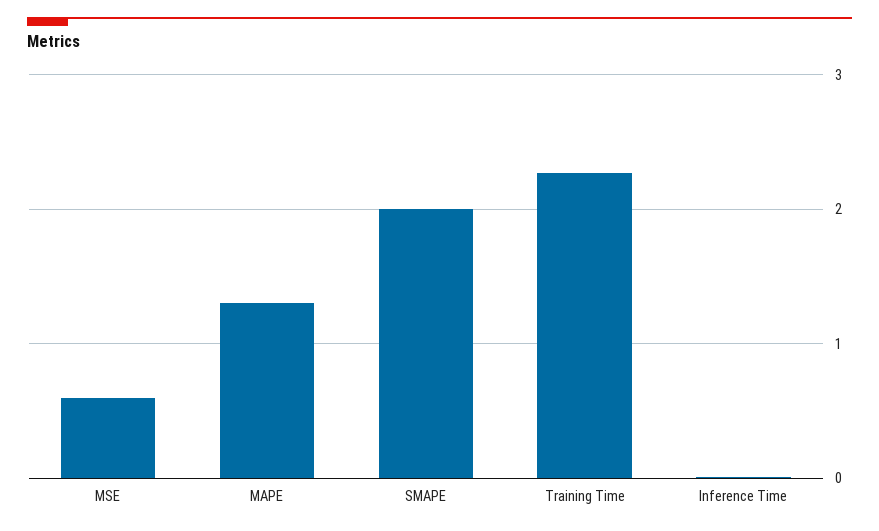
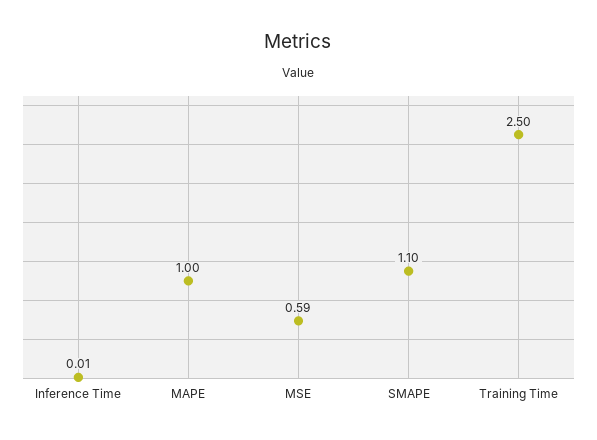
  {
    "MSE": 0.59,
-   "MAPE": 1.3,
+   "MAPE": 1,
-   "SMAPE": 2,
+   "SMAPE": 1.1,
-   "Training Time": 2.3,
+   "Training Time": 2.5,
    "Inference Time": 0.01
  }

